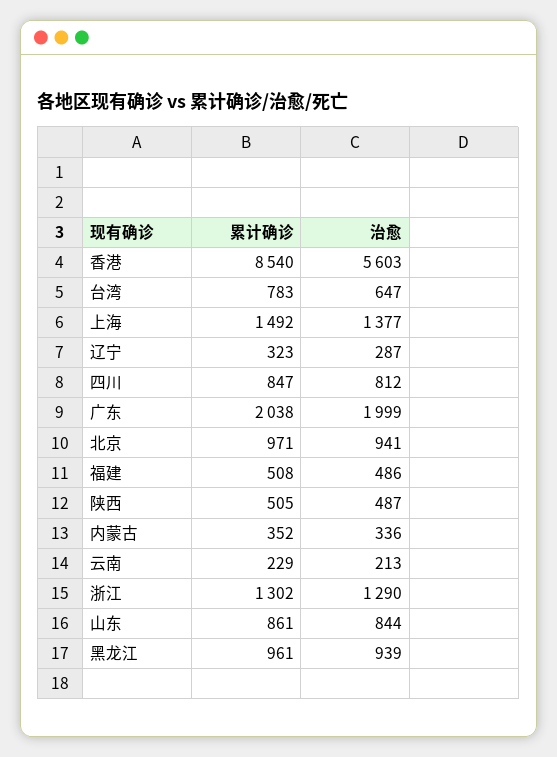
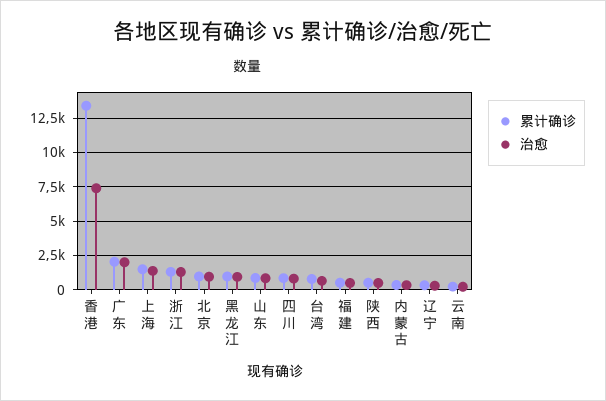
  {
    "累计确诊": {
-     "香港": 8540,
+     "香港": 13500,
      "台湾": 783,
      "上海": 1492,
      "辽宁": 323,
      "四川": 847,
      "广东": 2038,
      "北京": 971,
      "福建": 508,
      "陕西": 505,
      "内蒙古": 352,
      "云南": 229,
      "浙江": 1302,
      "山东": 861,
      "黑龙江": 961
    },
    "治愈": {
-     "香港": 5603,
+     "香港": 7500,
      "台湾": 647,
      "上海": 1377,
      "辽宁": 287,
      "四川": 812,
      "广东": 1999,
      "北京": 941,
      "福建": 486,
      "陕西": 487,
      "内蒙古": 336,
      "云南": 213,
      "浙江": 1290,
      "山东": 844,
      "黑龙江": 939
    }
  }

